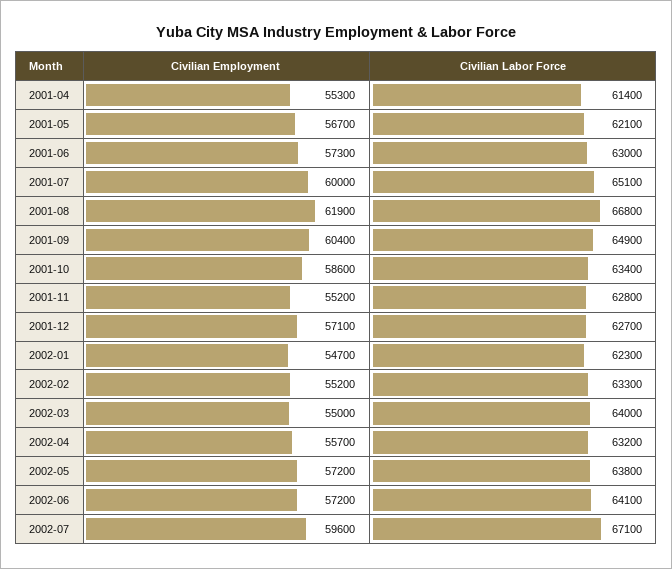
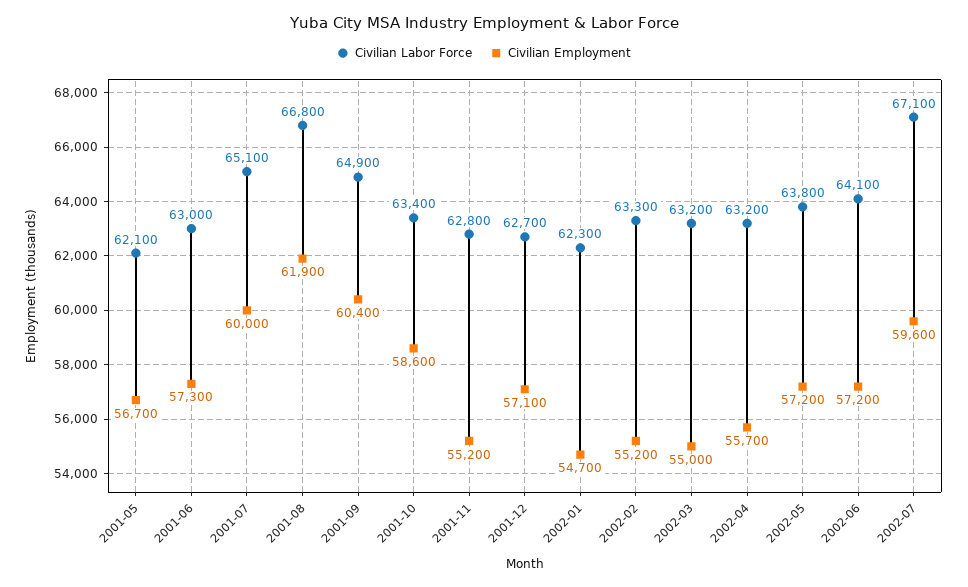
  {
    "Civilian Employment": {
-     "2001-04": 55300,
      "2001-05": 56700,
      "2001-06": 57300,
      "2001-07": 60000,
      "2001-08": 61900,
      "2001-09": 60400,
      "2001-10": 58600,
      "2001-11": 55200,
      "2001-12": 57100,
      "2002-01": 54700,
      "2002-02": 55200,
      "2002-03": 55000,
      "2002-04": 55700,
      "2002-05": 57200,
      "2002-06": 57200,
      "2002-07": 59600
    },
    "Civilian Labor Force": {
-     "2001-04": 61400,
      "2001-05": 62100,
      "2001-06": 63000,
      "2001-07": 65100,
      "2001-08": 66800,
      "2001-09": 64900,
      "2001-10": 63400,
      "2001-11": 62800,
      "2001-12": 62700,
      "2002-01": 62300,
      "2002-02": 63300,
-     "2002-03": 64000,
+     "2002-03": 63200,
      "2002-04": 63200,
      "2002-05": 63800,
      "2002-06": 64100,
      "2002-07": 67100
    }
  }

